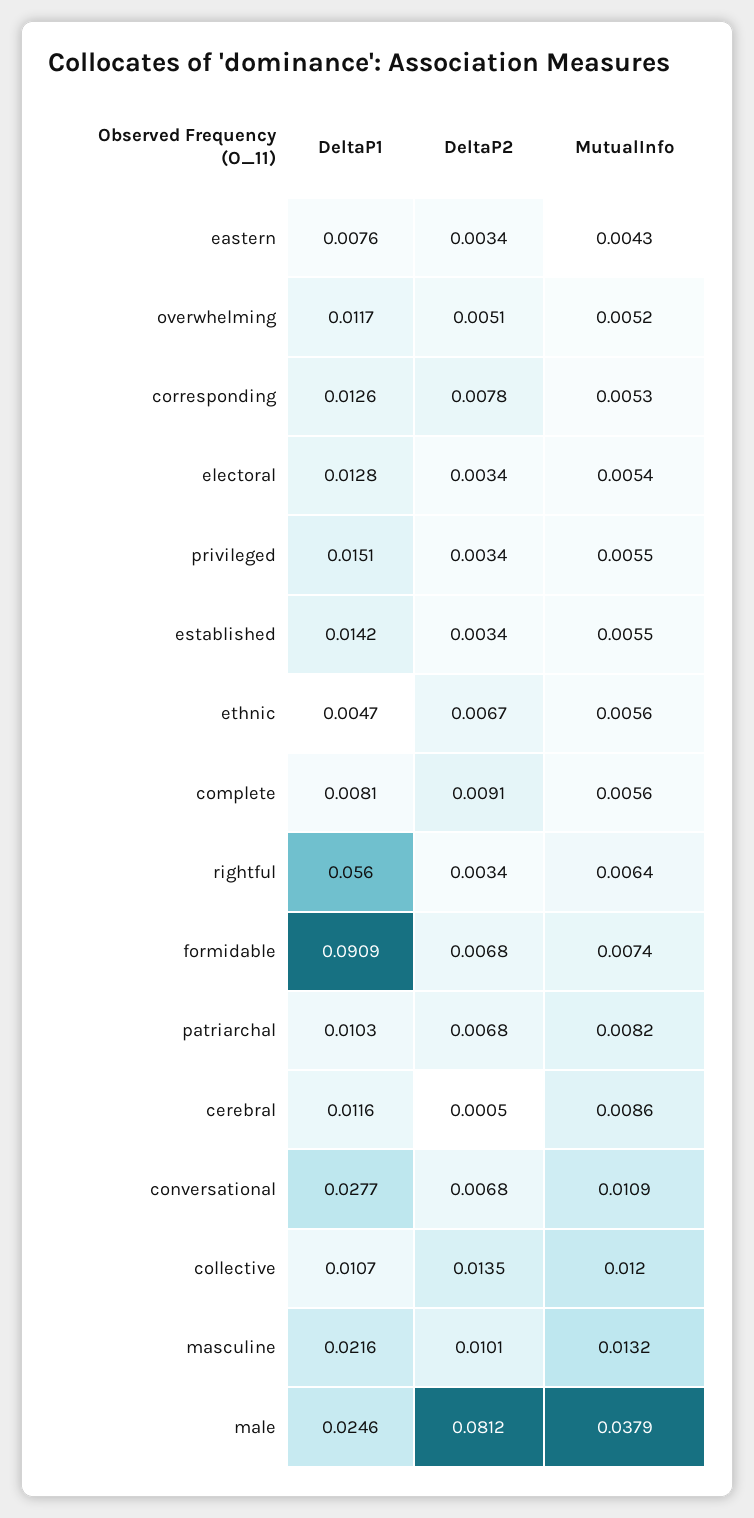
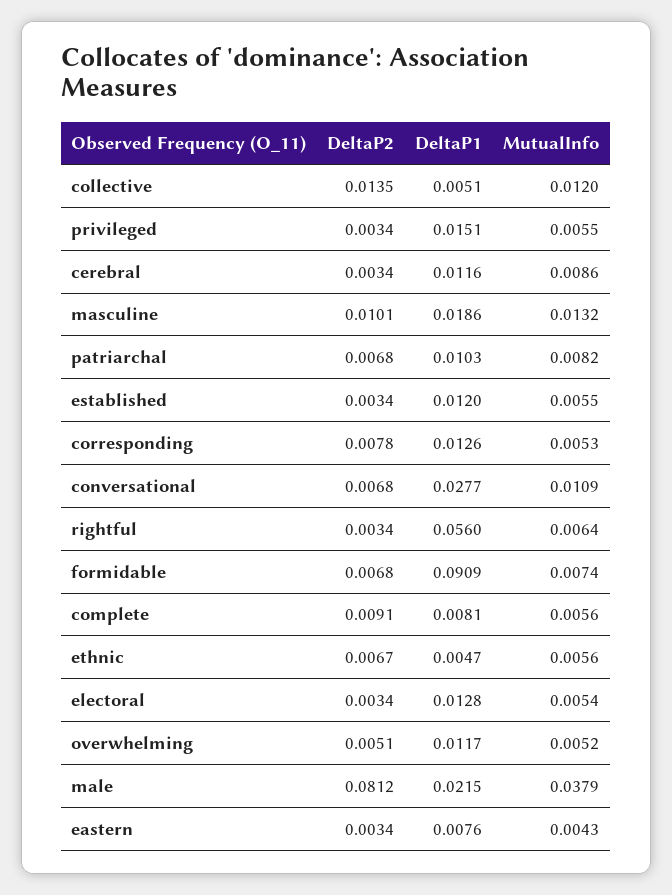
  {
    "DeltaP1": {
      "eastern": 0.0076,
      "overwhelming": 0.0117,
      "corresponding": 0.0126,
      "electoral": 0.0128,
      "privileged": 0.0151,
-     "established": 0.0142,
+     "established": 0.012,
      "ethnic": 0.0047,
      "complete": 0.0081,
      "rightful": 0.056,
      "formidable": 0.0909,
      "patriarchal": 0.0103,
      "cerebral": 0.0116,
      "conversational": 0.0277,
-     "collective": 0.0107,
+     "collective": 0.0051,
-     "masculine": 0.0216,
+     "masculine": 0.0186,
-     "male": 0.0246
+     "male": 0.0215
    },
    "DeltaP2": {
      "eastern": 0.0034,
      "overwhelming": 0.0051,
      "corresponding": 0.0078,
      "electoral": 0.0034,
      "privileged": 0.0034,
      "established": 0.0034,
      "ethnic": 0.0067,
      "complete": 0.0091,
      "rightful": 0.0034,
      "formidable": 0.0068,
      "patriarchal": 0.0068,
-     "cerebral": 0.0005,
+     "cerebral": 0.0034,
      "conversational": 0.0068,
      "collective": 0.0135,
      "masculine": 0.0101,
      "male": 0.0812
    },
    "MutualInfo": {
      "eastern": 0.0043,
      "overwhelming": 0.0052,
      "corresponding": 0.0053,
      "electoral": 0.0054,
      "privileged": 0.0055,
      "established": 0.0055,
      "ethnic": 0.0056,
      "complete": 0.0056,
      "rightful": 0.0064,
      "formidable": 0.0074,
      "patriarchal": 0.0082,
      "cerebral": 0.0086,
      "conversational": 0.0109,
      "collective": 0.012,
      "masculine": 0.0132,
      "male": 0.0379
    }
  }

